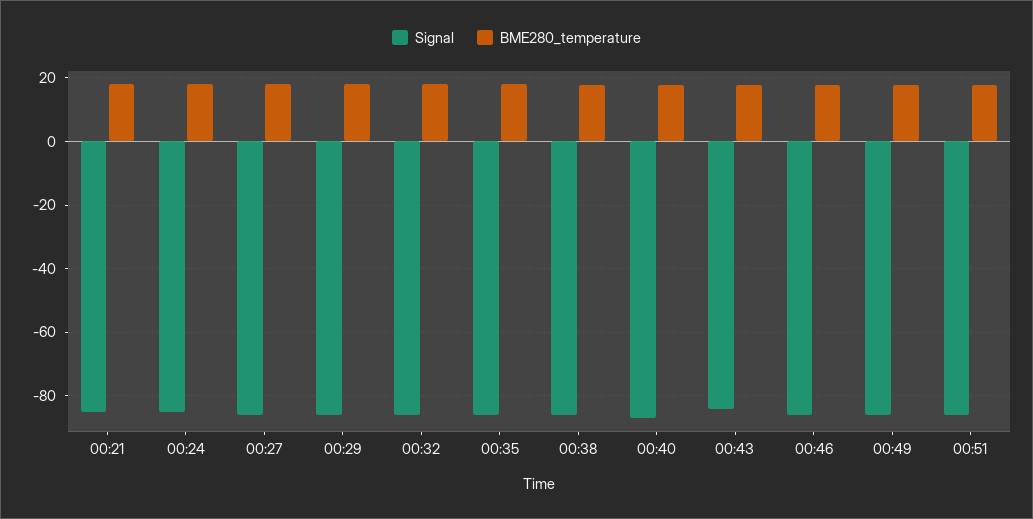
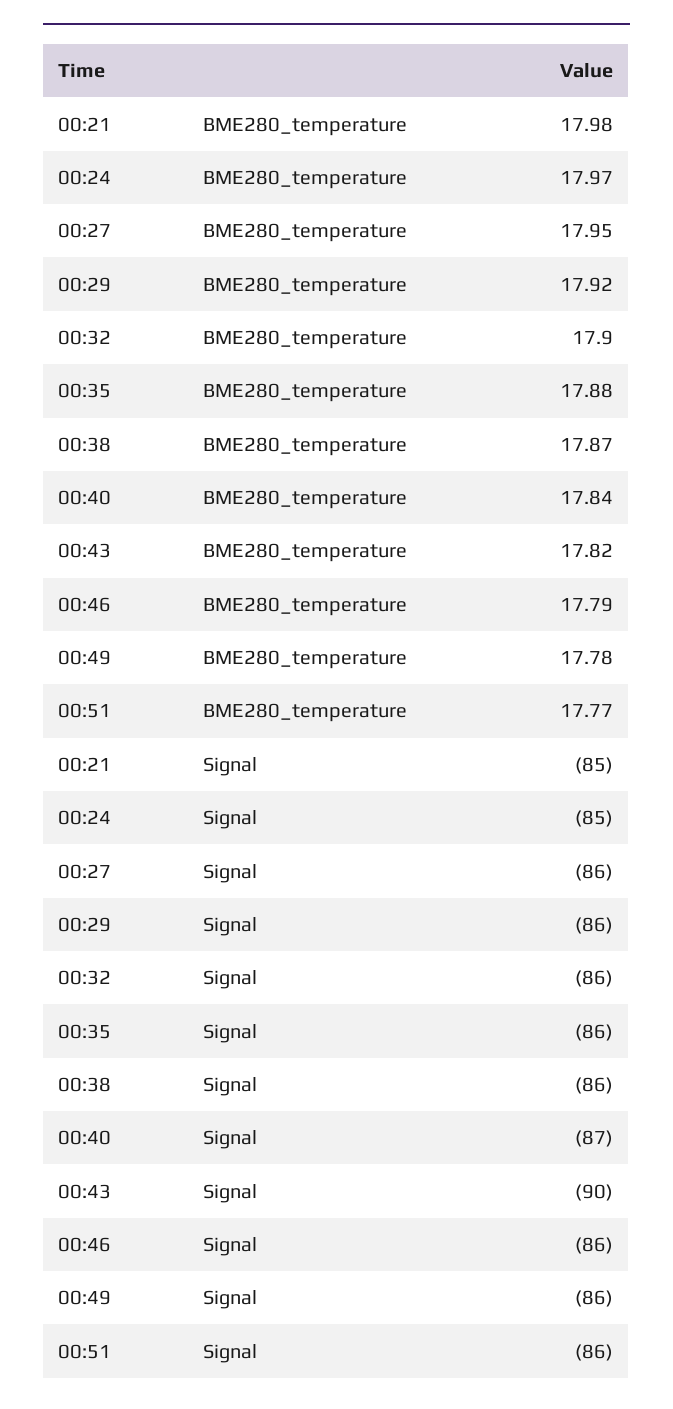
  {
    "Signal": {
      "00:21": -85,
      "00:24": -85,
      "00:27": -86,
      "00:29": -86,
      "00:32": -86,
      "00:35": -86,
      "00:38": -86,
      "00:40": -87,
-     "00:43": -84,
+     "00:43": -90,
      "00:46": -86,
      "00:49": -86,
      "00:51": -86
    },
    "BME280_temperature": {
      "00:21": 17.98,
      "00:24": 17.97,
      "00:27": 17.95,
      "00:29": 17.92,
      "00:32": 17.9,
      "00:35": 17.88,
      "00:38": 17.87,
      "00:40": 17.84,
      "00:43": 17.82,
      "00:46": 17.79,
      "00:49": 17.78,
      "00:51": 17.77
    }
  }

